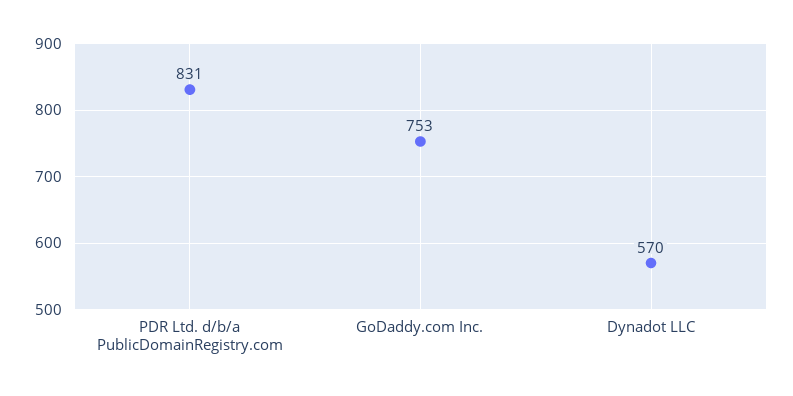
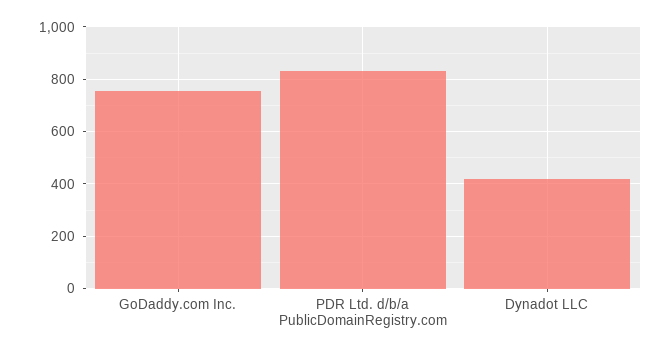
  {
    "PDR Ltd. d/b/a PublicDomainRegistry.com": 831,
    "GoDaddy.com Inc.": 753,
-   "Dynadot LLC": 570
+   "Dynadot LLC": 425
  }

